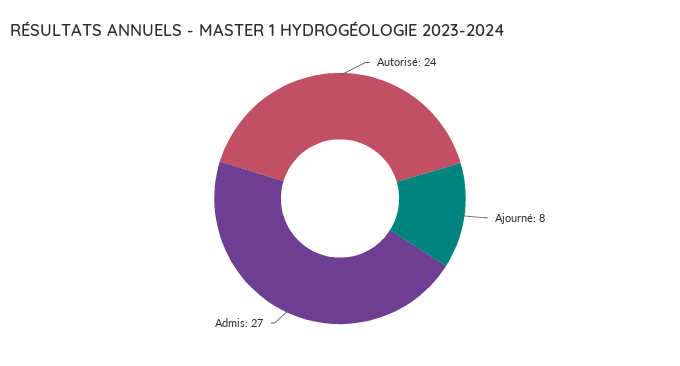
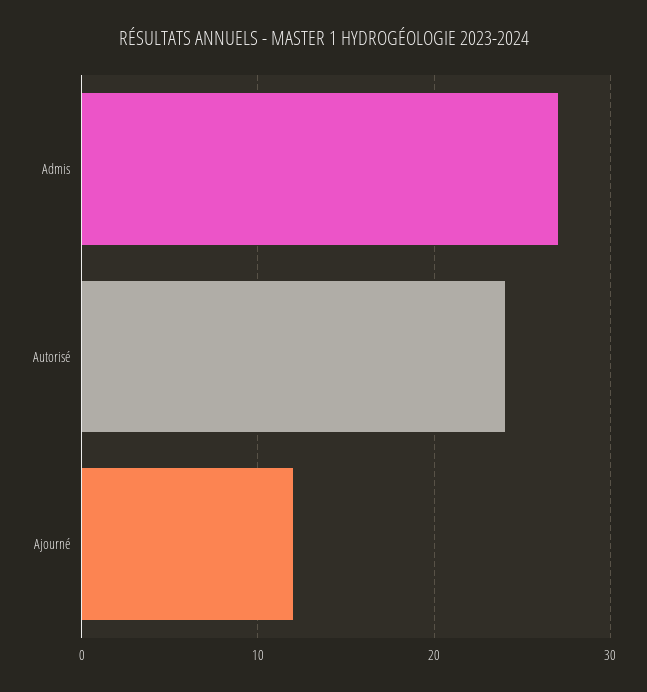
  {
    "Autorisé": 24,
-   "Ajourné": 8,
+   "Ajourné": 12,
    "Admis": 27
  }

